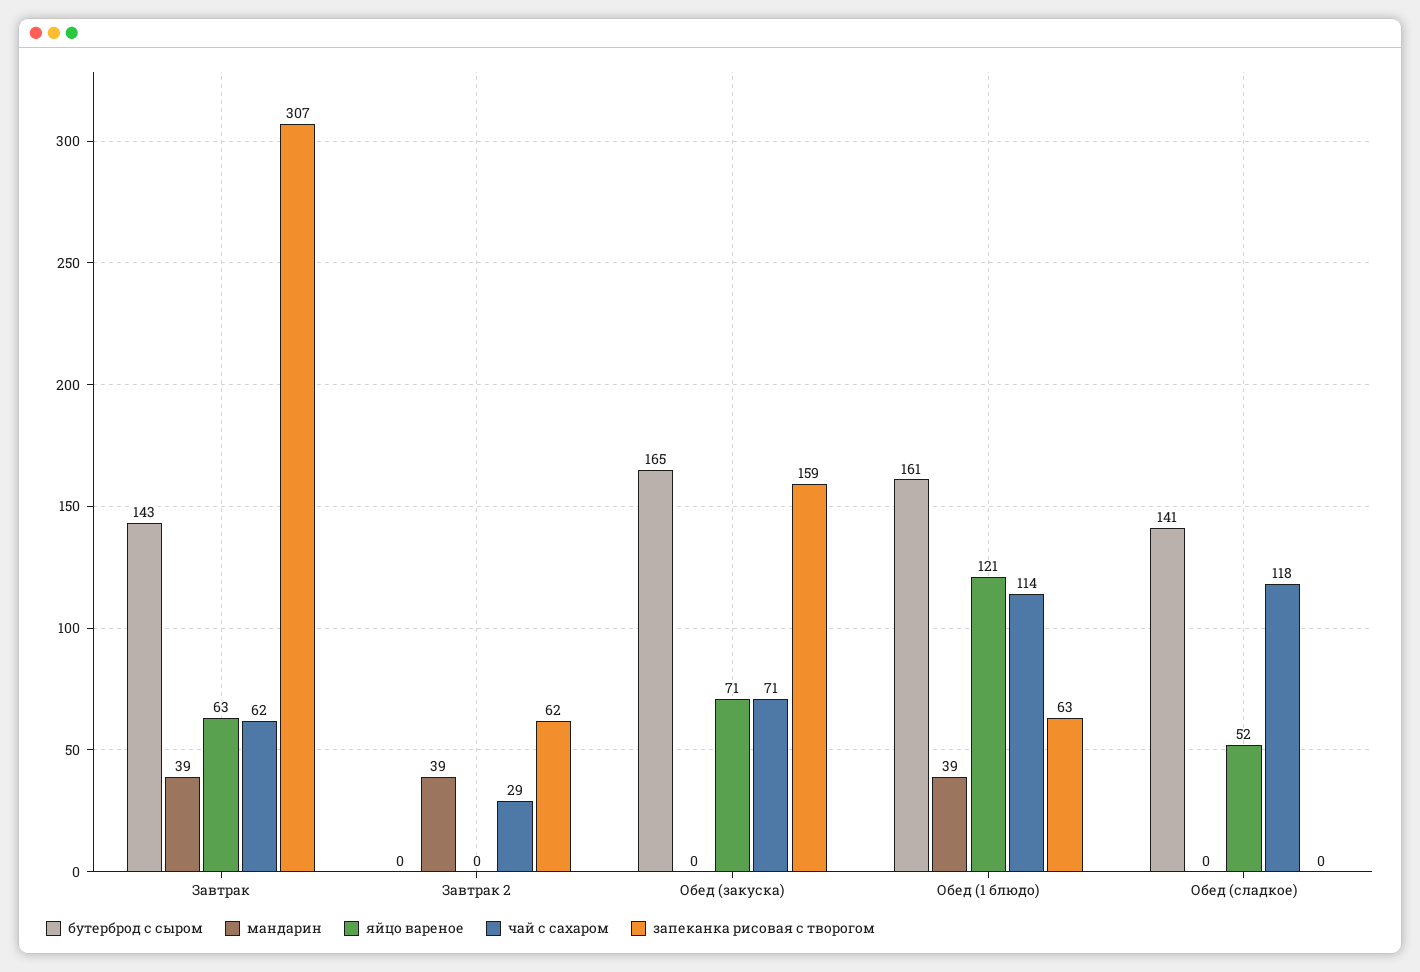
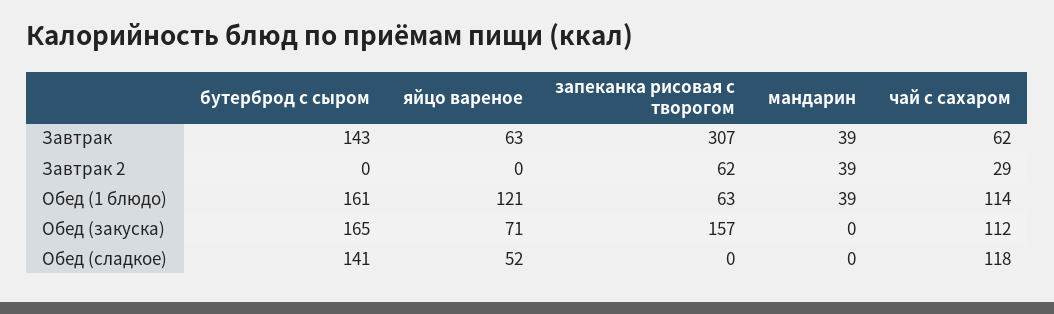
  {
    "бутерброд с сыром": {
      "Завтрак": 143,
      "Завтрак 2": 0,
      "Обед (закуска)": 165,
      "Обед (1 блюдо)": 161,
      "Обед (сладкое)": 141
    },
    "мандарин": {
      "Завтрак": 39,
      "Завтрак 2": 39,
      "Обед (закуска)": 0,
      "Обед (1 блюдо)": 39,
      "Обед (сладкое)": 0
    },
    "яйцо вареное": {
      "Завтрак": 63,
      "Завтрак 2": 0,
      "Обед (закуска)": 71,
      "Обед (1 блюдо)": 121,
      "Обед (сладкое)": 52
    },
    "чай с сахаром": {
      "Завтрак": 62,
      "Завтрак 2": 29,
-     "Обед (закуска)": 71,
+     "Обед (закуска)": 112,
      "Обед (1 блюдо)": 114,
      "Обед (сладкое)": 118
    },
    "запеканка рисовая с творогом": {
      "Завтрак": 307,
      "Завтрак 2": 62,
-     "Обед (закуска)": 159,
+     "Обед (закуска)": 157,
      "Обед (1 блюдо)": 63,
      "Обед (сладкое)": 0
    }
  }

